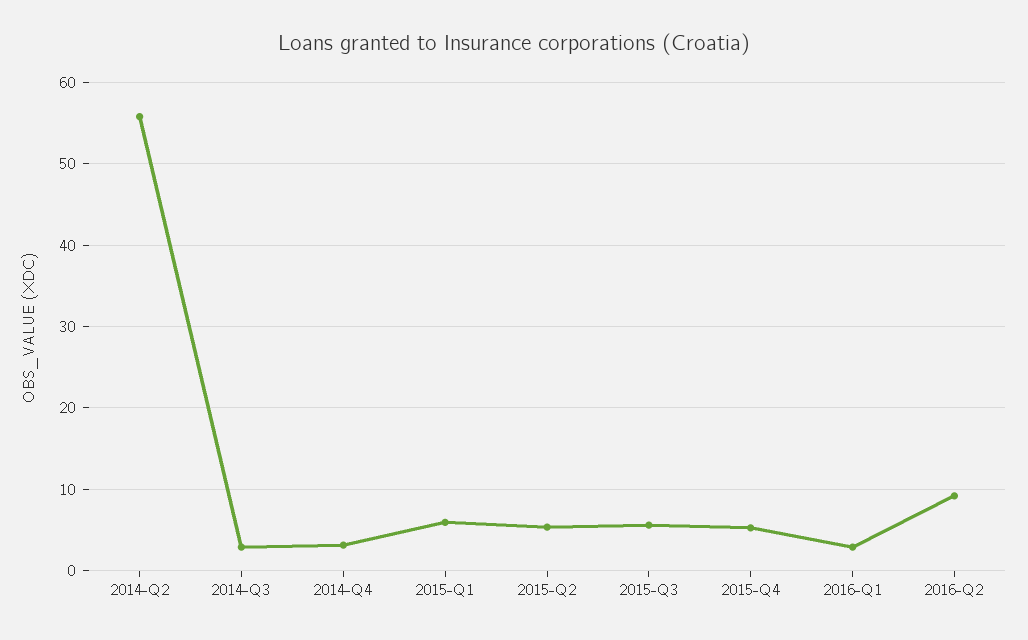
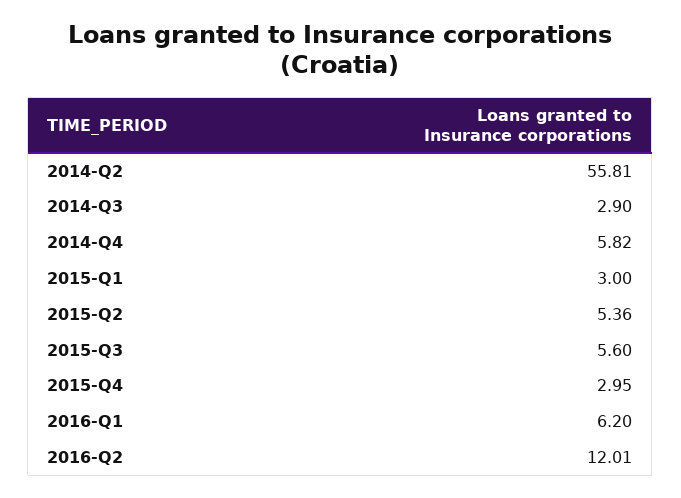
  {
    "2014-Q2": 55.81,
    "2014-Q3": 2.9,
-   "2014-Q4": 3,
+   "2014-Q4": 5.82,
-   "2015-Q1": 6,
+   "2015-Q1": 3,
    "2015-Q2": 5.36,
    "2015-Q3": 5.6,
-   "2015-Q4": 5,
+   "2015-Q4": 2.95,
-   "2016-Q1": 3,
+   "2016-Q1": 6.2,
-   "2016-Q2": 9
+   "2016-Q2": 12.01
  }

